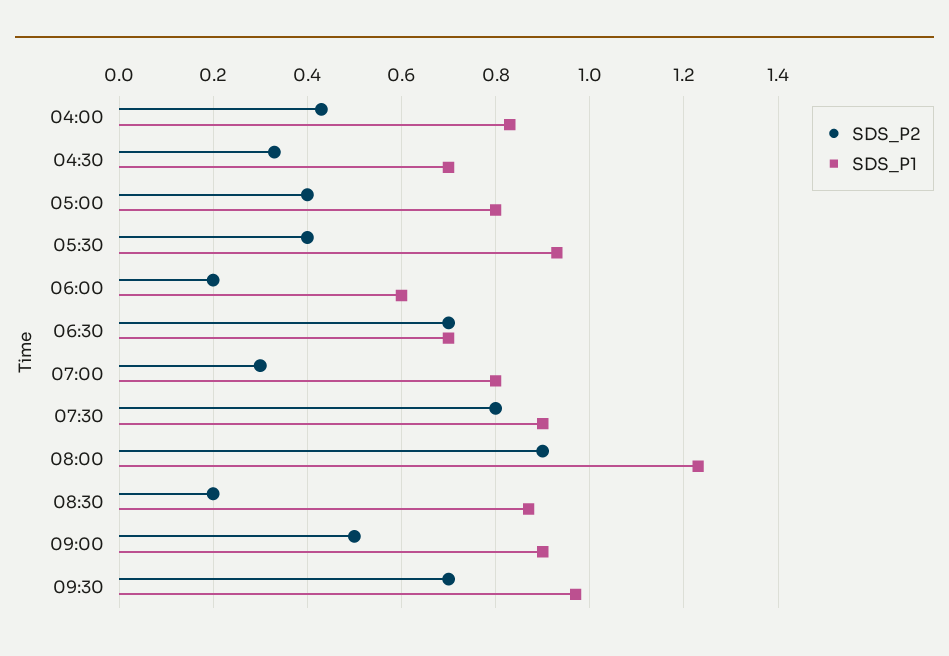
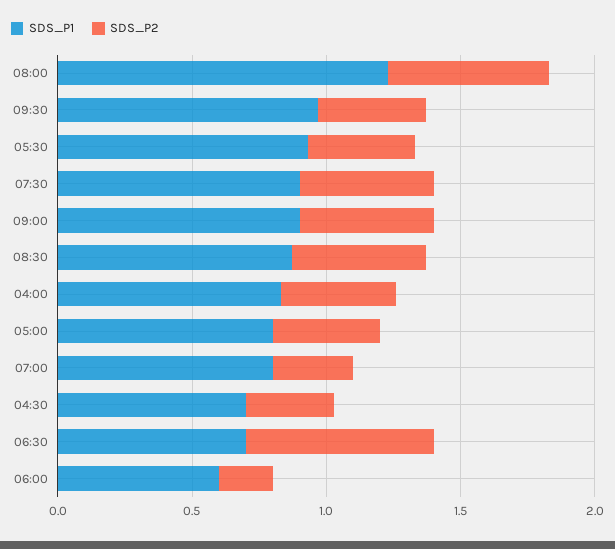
  {
    "SDS_P2": {
      "04:00": 0.45,
      "04:30": 0.35,
      "05:00": 0.4,
      "05:30": 0.4,
      "06:00": 0.2,
      "06:30": 0.7,
      "07:00": 0.3,
-     "07:30": 0.8,
+     "07:30": 0.5,
-     "08:00": 0.9,
+     "08:00": 0.6,
-     "08:30": 0.2,
+     "08:30": 0.5,
      "09:00": 0.5,
-     "09:30": 0.7
+     "09:30": 0.4
    },
    "SDS_P1": {
      "04:00": 0.85,
      "04:30": 0.7,
      "05:00": 0.8,
      "05:30": 0.95,
      "06:00": 0.6,
      "06:30": 0.7,
      "07:00": 0.8,
      "07:30": 0.9,
      "08:00": 1.25,
      "08:30": 0.85,
      "09:00": 0.9,
      "09:30": 0.95
    }
  }

